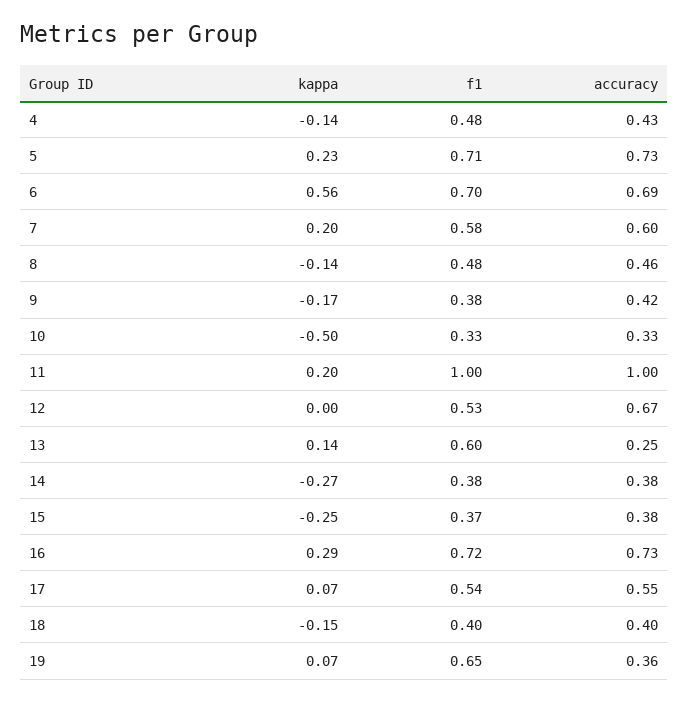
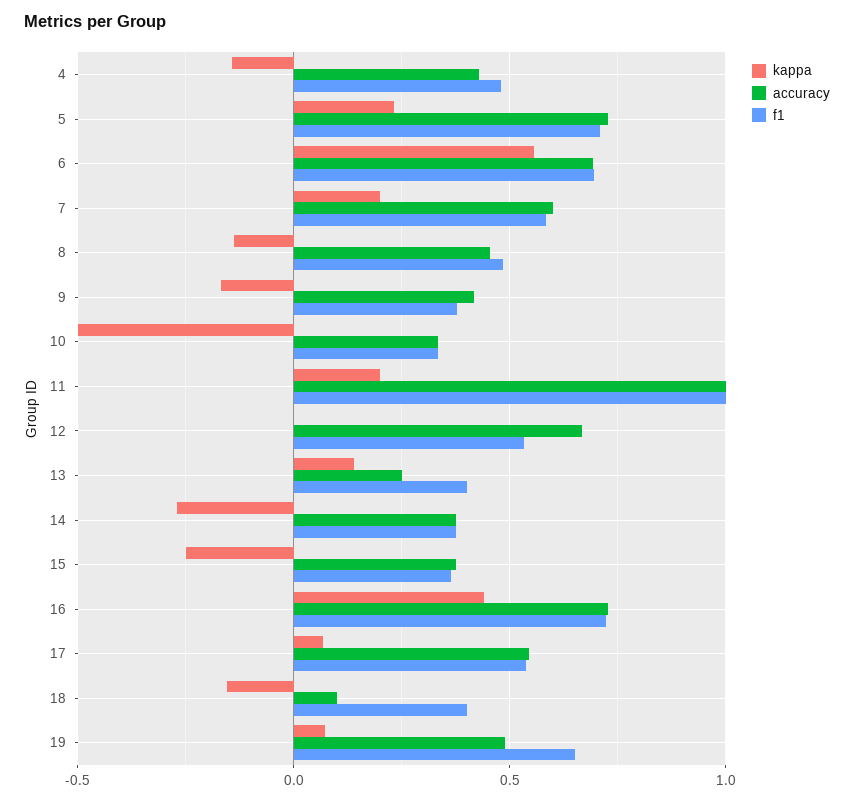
  {
    "kappa": {
      "4": -0.14,
      "5": 0.23,
      "6": 0.56,
      "7": 0.2,
      "8": -0.14,
      "9": -0.17,
      "10": -0.5,
      "11": 0.2,
      "12": 0,
      "13": 0.14,
      "14": -0.27,
      "15": -0.25,
-     "16": 0.29,
+     "16": 0.45,
      "17": 0.07,
      "18": -0.15,
      "19": 0.07
    },
    "f1": {
      "4": 0.48,
      "5": 0.71,
      "6": 0.7,
      "7": 0.58,
      "8": 0.48,
      "9": 0.38,
      "10": 0.33,
      "11": 1,
      "12": 0.53,
-     "13": 0.6,
+     "13": 0.4,
      "14": 0.38,
      "15": 0.37,
      "16": 0.72,
      "17": 0.54,
      "18": 0.4,
      "19": 0.65
    },
    "accuracy": {
      "4": 0.43,
      "5": 0.73,
      "6": 0.69,
      "7": 0.6,
      "8": 0.46,
      "9": 0.42,
      "10": 0.33,
      "11": 1,
      "12": 0.67,
      "13": 0.25,
      "14": 0.38,
      "15": 0.38,
      "16": 0.73,
      "17": 0.55,
-     "18": 0.4,
+     "18": 0.1,
-     "19": 0.36
+     "19": 0.5
    }
  }

